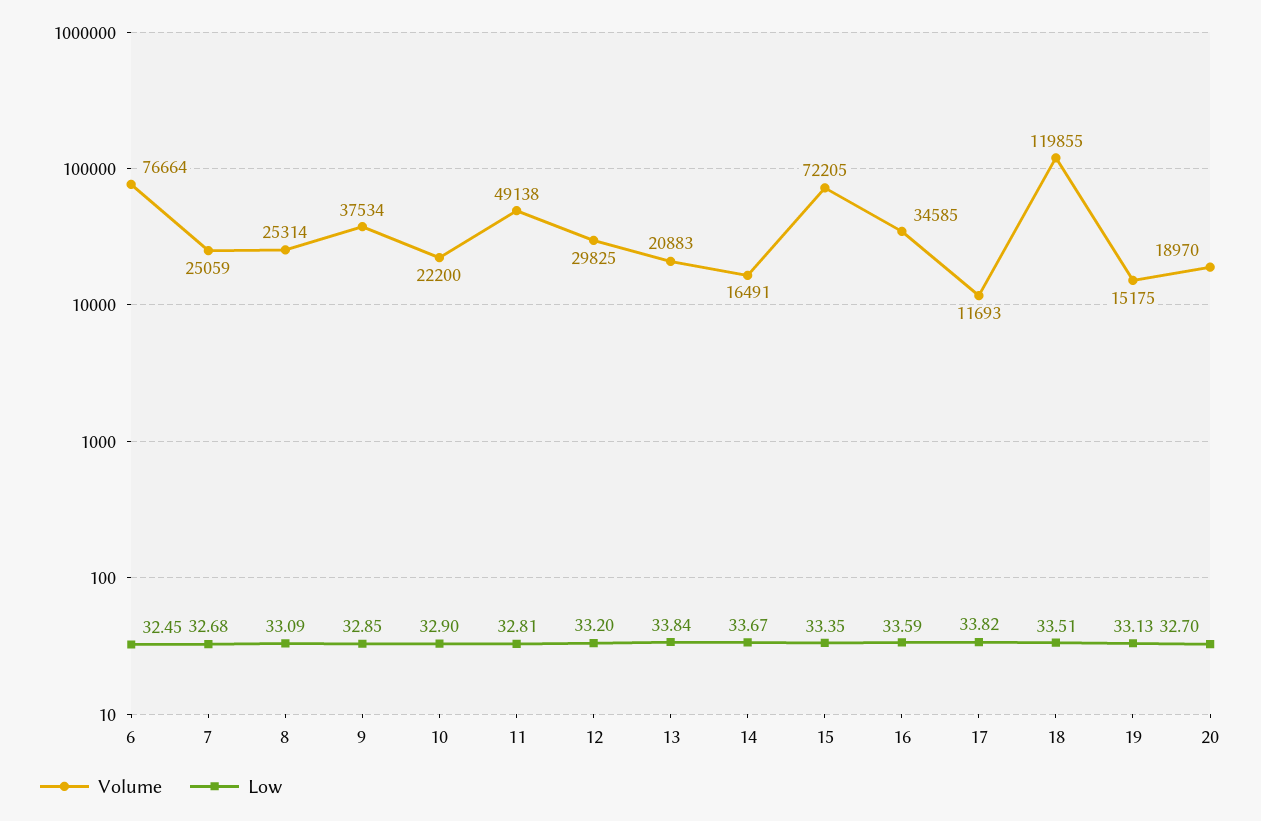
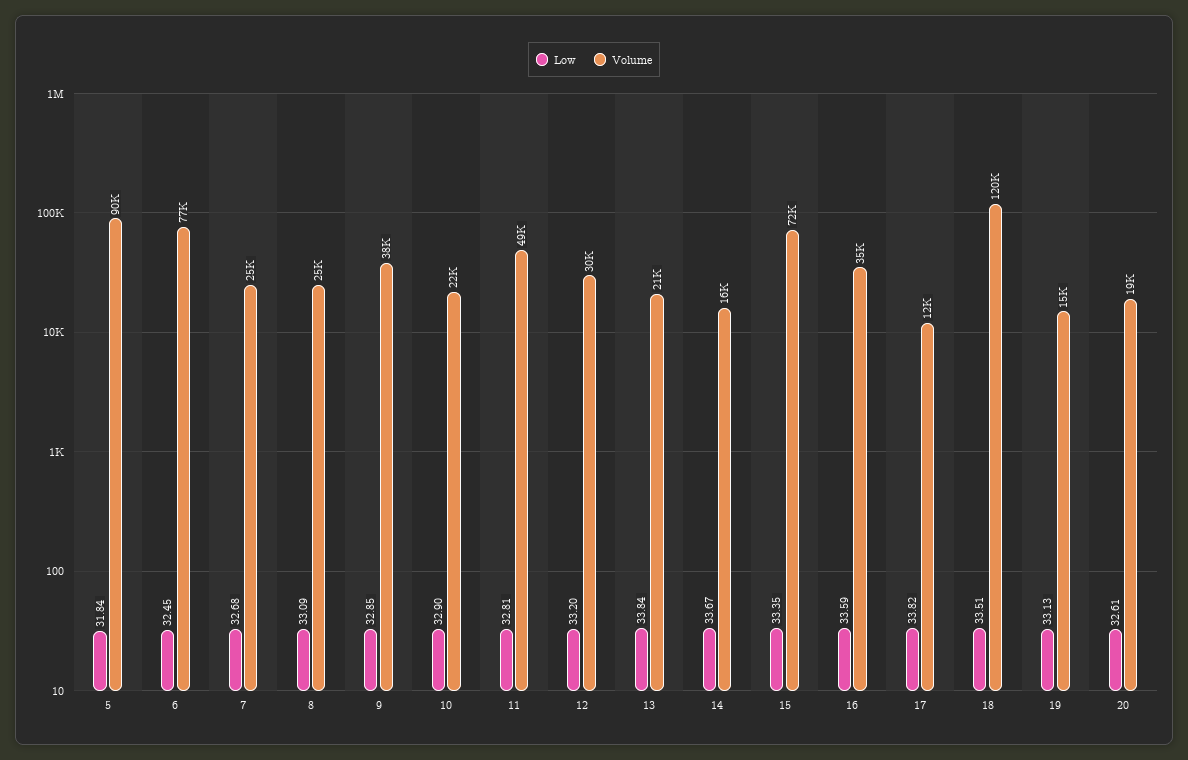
  {
    "Volume": {
      "6": 76664,
      "7": 25059,
      "8": 25314,
      "9": 37534,
      "10": 22200,
      "11": 49138,
      "12": 29825,
      "13": 20883,
      "14": 16491,
      "15": 72205,
      "16": 34585,
      "17": 11693,
      "18": 119855,
      "19": 15175,
-     "20": 18970
+     "20": 18970,
+     "5": 90000
    },
    "Low": {
      "6": 32.45,
      "7": 32.68,
      "8": 33.09,
      "9": 32.85,
      "10": 32.9,
      "11": 32.81,
      "12": 33.2,
      "13": 33.84,
      "14": 33.67,
      "15": 33.35,
      "16": 33.59,
      "17": 33.82,
      "18": 33.51,
      "19": 33.13,
-     "20": 32.7
+     "20": 32.61,
+     "5": 31.84
    }
  }

